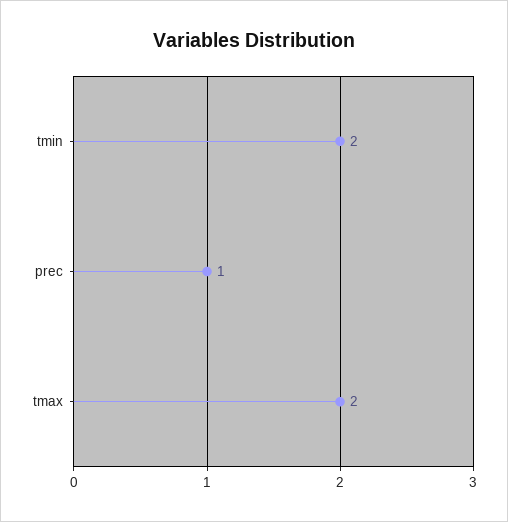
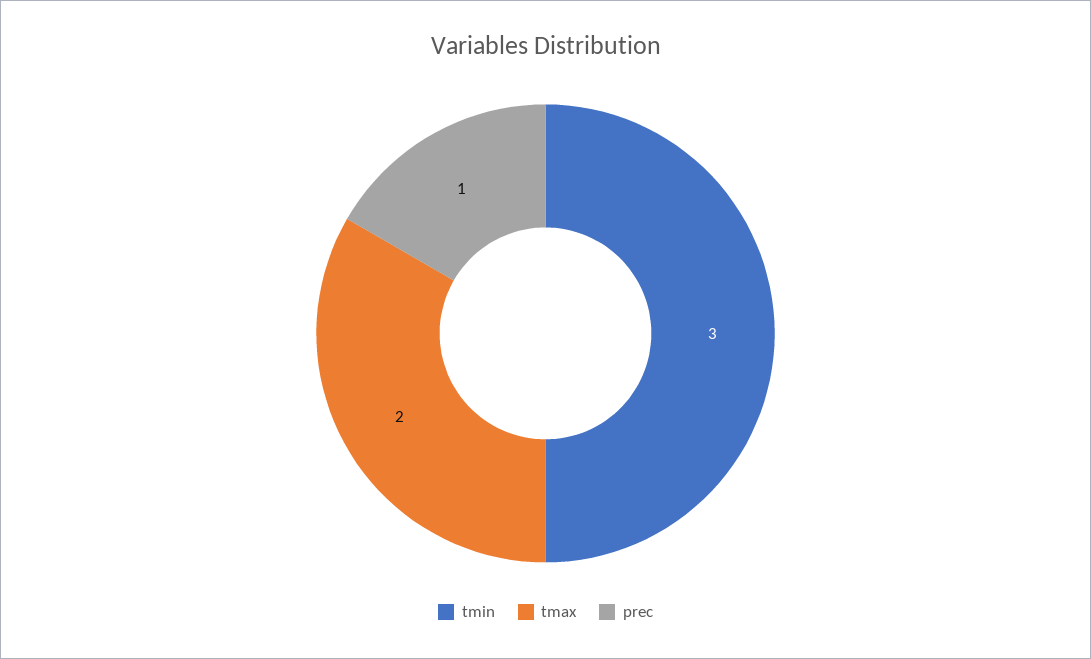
  {
-   "tmin": 2,
+   "tmin": 3,
    "prec": 1,
    "tmax": 2
  }

